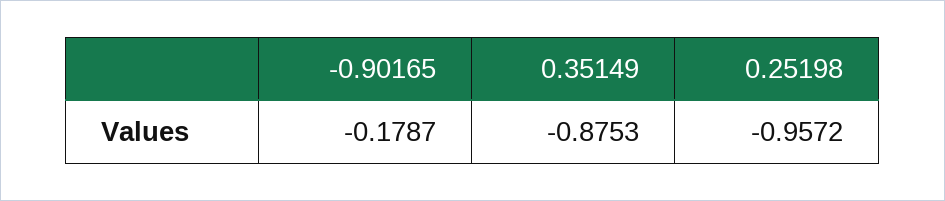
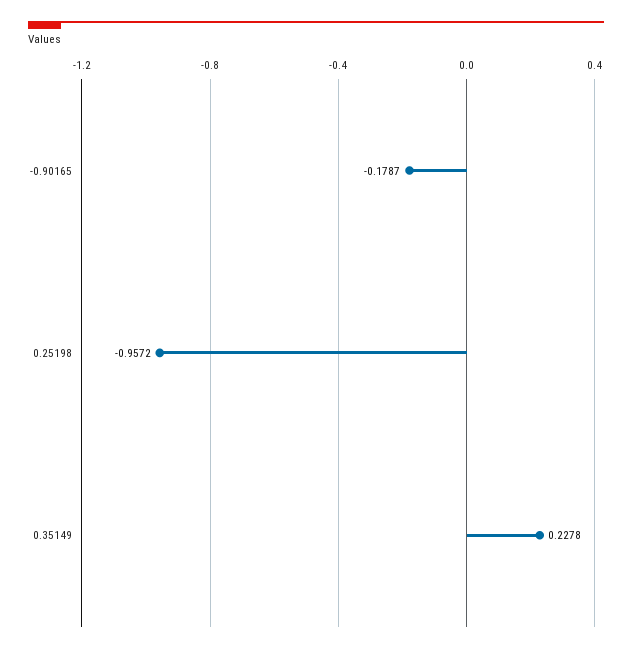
  {
    "-0.90165": -0.1787,
-   "0.35149": -0.8753,
+   "0.35149": 0.2278,
    "0.25198": -0.9572
  }

